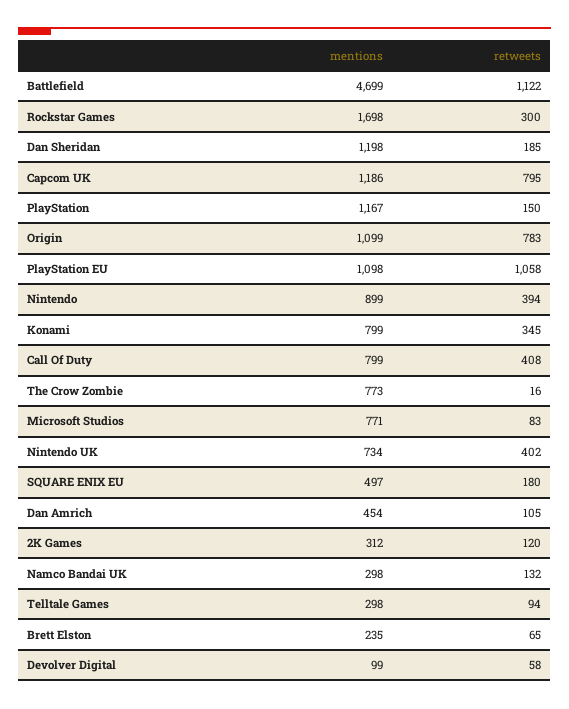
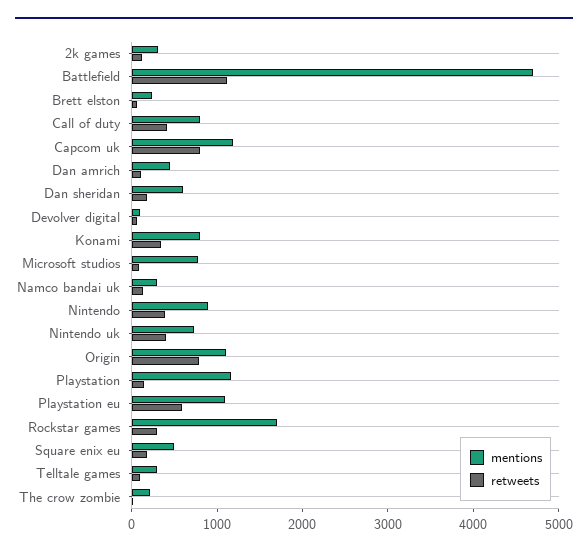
  {
    "mentions": {
      "Battlefield": 4699,
      "Rockstar Games": 1698,
-     "Dan Sheridan": 1198,
+     "Dan Sheridan": 600,
      "Capcom UK": 1186,
      "PlayStation": 1167,
      "Origin": 1099,
      "PlayStation EU": 1098,
      "Nintendo": 899,
      "Konami": 799,
      "Call Of Duty": 799,
-     "The Crow Zombie": 773,
+     "The Crow Zombie": 200,
      "Microsoft Studios": 771,
      "Nintendo UK": 734,
      "SQUARE ENIX EU": 497,
      "Dan Amrich": 454,
      "2K Games": 312,
      "Namco Bandai UK": 298,
      "Telltale Games": 298,
      "Brett Elston": 235,
      "Devolver Digital": 99
    },
    "retweets": {
      "Battlefield": 1122,
      "Rockstar Games": 300,
      "Dan Sheridan": 185,
      "Capcom UK": 795,
      "PlayStation": 150,
      "Origin": 783,
-     "PlayStation EU": 1058,
+     "PlayStation EU": 600,
      "Nintendo": 394,
      "Konami": 345,
      "Call Of Duty": 408,
      "The Crow Zombie": 16,
      "Microsoft Studios": 83,
      "Nintendo UK": 402,
      "SQUARE ENIX EU": 180,
      "Dan Amrich": 105,
      "2K Games": 120,
      "Namco Bandai UK": 132,
      "Telltale Games": 94,
      "Brett Elston": 65,
      "Devolver Digital": 58
    }
  }

